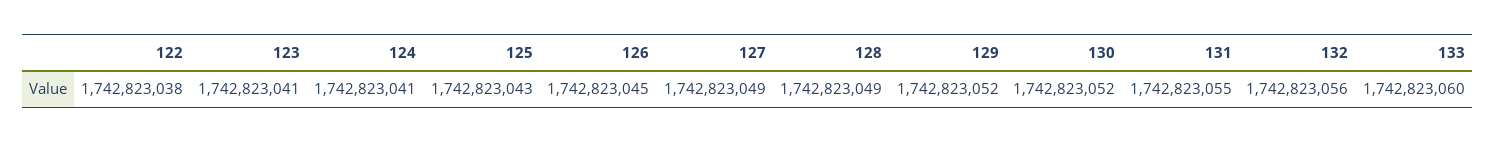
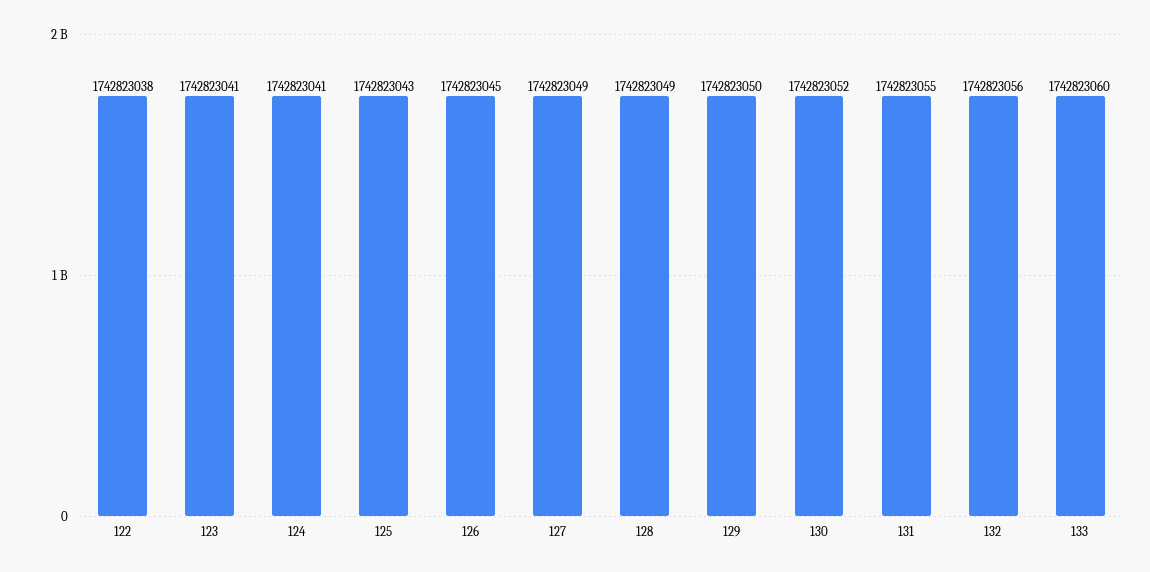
  {
    "122": 1742823038,
    "123": 1742823041,
    "124": 1742823041,
    "125": 1742823043,
    "126": 1742823045,
    "127": 1742823049,
    "128": 1742823049,
-   "129": 1742823052,
+   "129": 1742823050,
    "130": 1742823052,
    "131": 1742823055,
    "132": 1742823056,
    "133": 1742823060
  }

